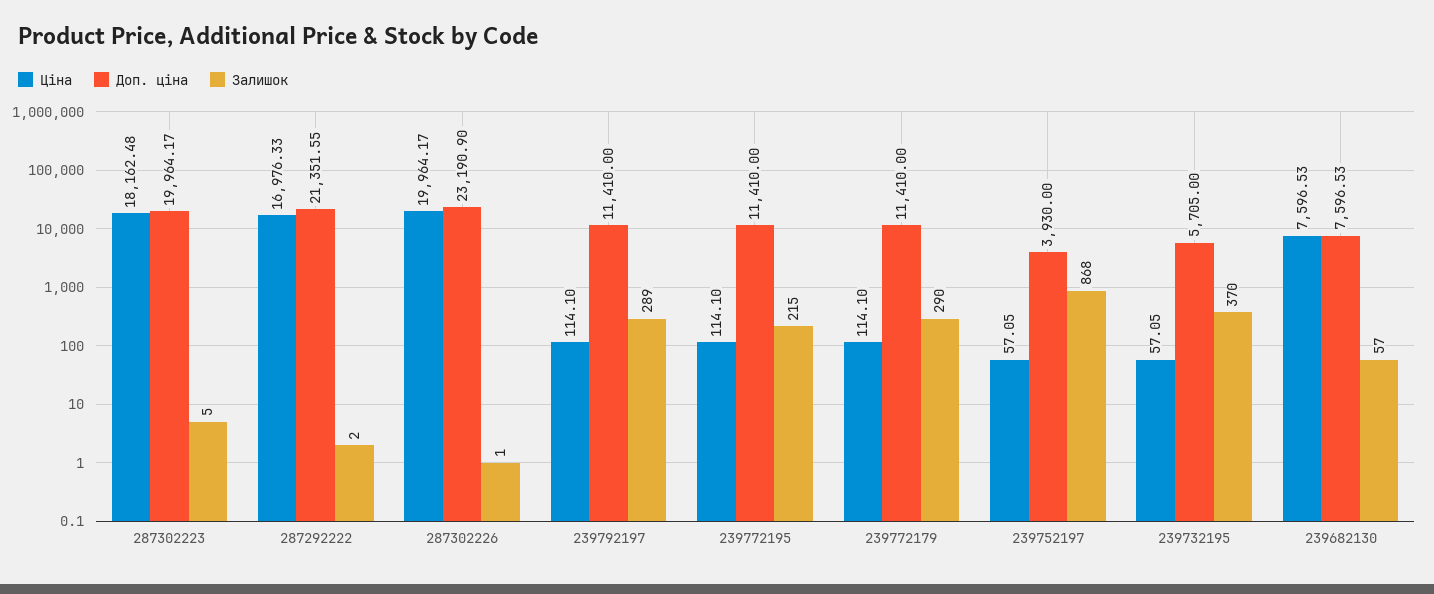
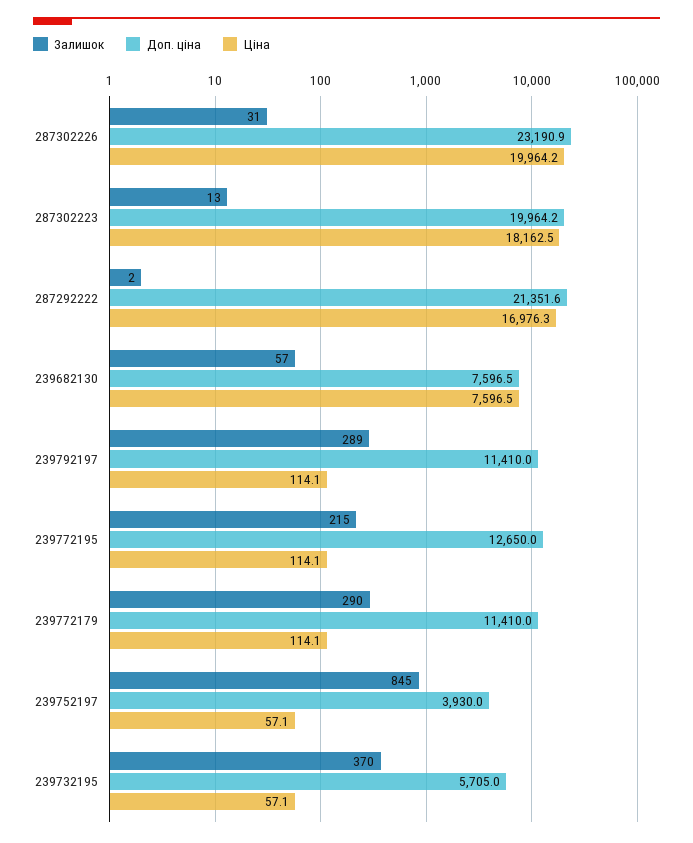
  {
    "Ціна": {
      "287302223": 18162.48,
      "287292222": 16976.33,
      "287302226": 19964.17,
      "239792197": 114.1,
      "239772195": 114.1,
      "239772179": 114.1,
      "239752197": 57.05,
      "239732195": 57.05,
      "239682130": 7596.53
    },
    "Доп. ціна": {
      "287302223": 19964.17,
      "287292222": 21351.55,
      "287302226": 23190.9,
      "239792197": 11410,
-     "239772195": 11410,
+     "239772195": 12650,
      "239772179": 11410,
      "239752197": 3930,
      "239732195": 5705,
      "239682130": 7596.53
    },
    "Залишок": {
-     "287302223": 5,
+     "287302223": 13,
      "287292222": 2,
-     "287302226": 1,
+     "287302226": 31,
      "239792197": 289,
      "239772195": 215,
      "239772179": 290,
-     "239752197": 868,
+     "239752197": 845,
      "239732195": 370,
      "239682130": 57
    }
  }

